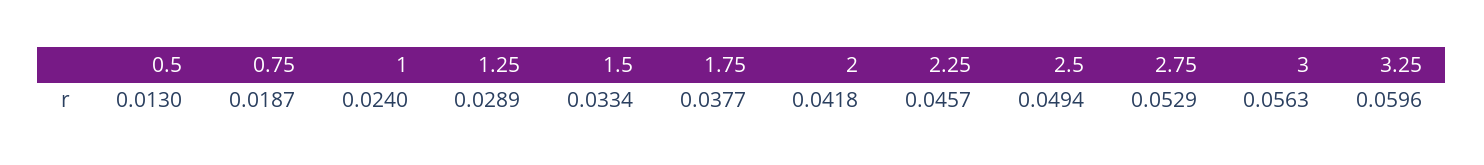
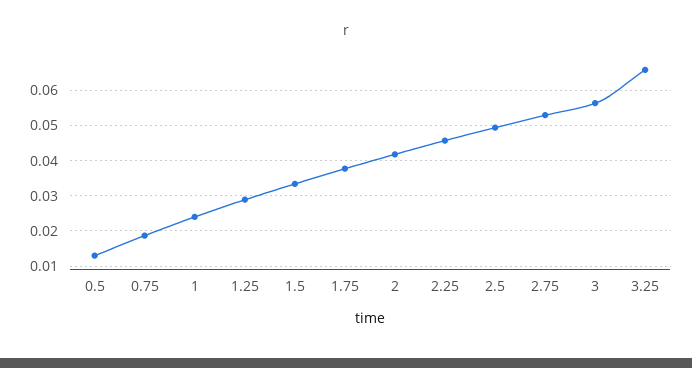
  {
    "0.5": 0.013,
    "0.75": 0.0187,
    "1": 0.024,
    "1.25": 0.0289,
    "1.5": 0.0334,
    "1.75": 0.0377,
    "2": 0.0418,
    "2.25": 0.0457,
    "2.5": 0.0494,
    "2.75": 0.0529,
    "3": 0.0563,
-   "3.25": 0.0596
+   "3.25": 0.066
  }

